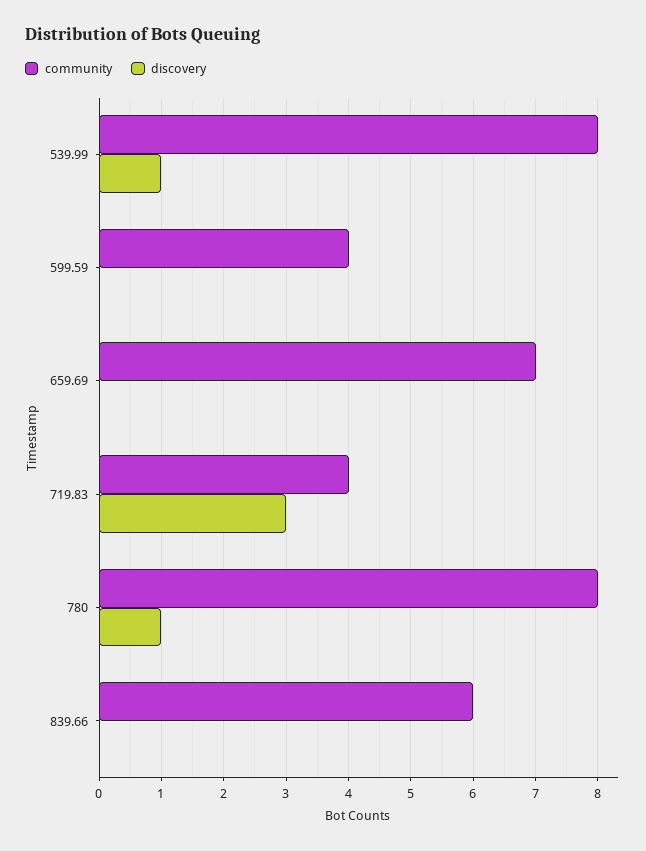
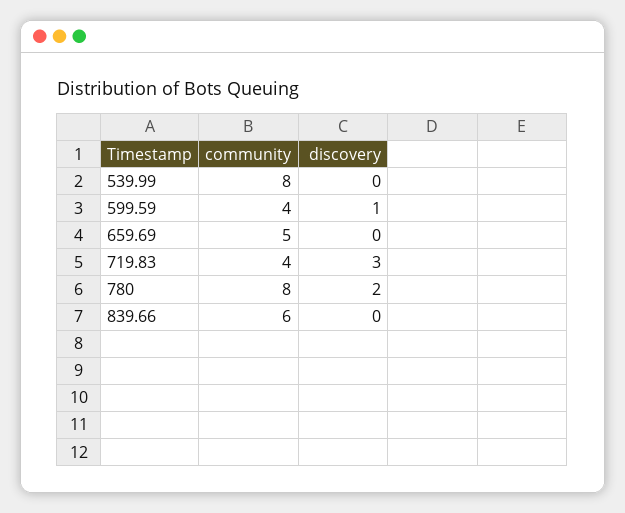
  {
    "community": {
      "539.99": 8,
      "599.59": 4,
-     "659.69": 7,
+     "659.69": 5,
      "719.83": 4,
      "780": 8,
      "839.66": 6
    },
    "discovery": {
-     "539.99": 1,
+     "539.99": 0,
-     "599.59": 0,
+     "599.59": 1,
      "659.69": 0,
      "719.83": 3,
-     "780": 1,
+     "780": 2,
      "839.66": 0
    }
  }

